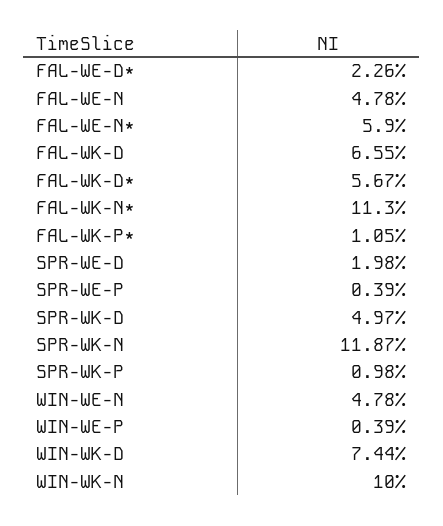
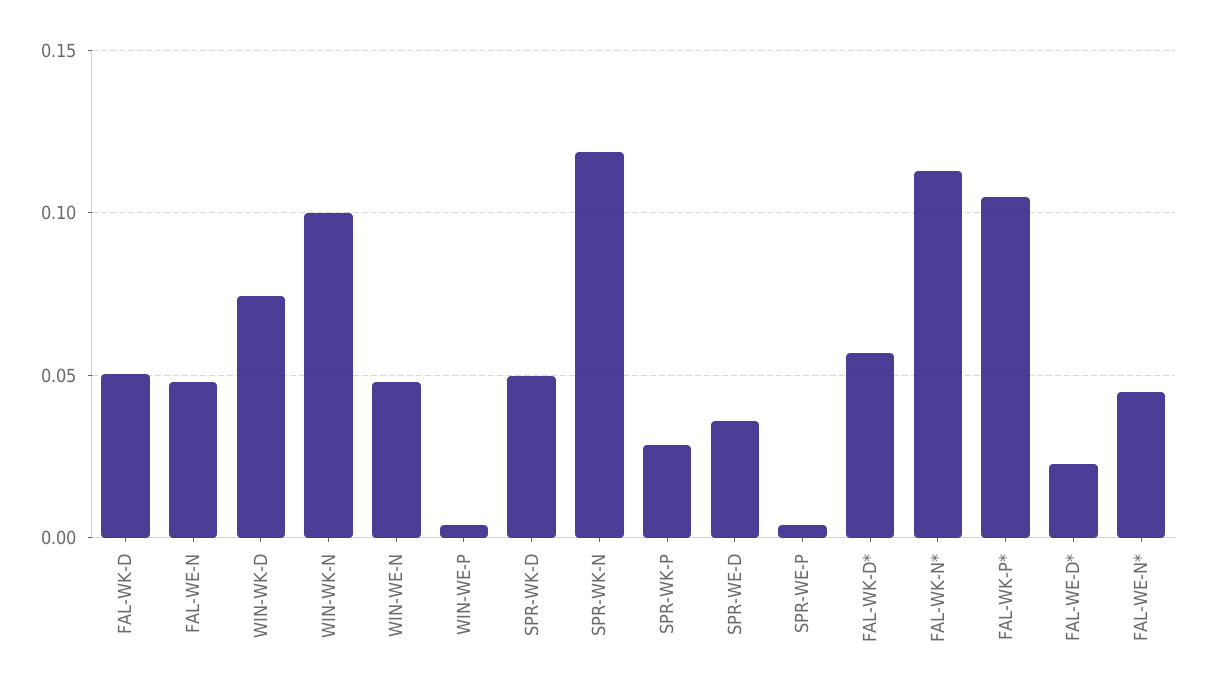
  {
    "FAL-WE-D*": 0.0226,
    "FAL-WE-N": 0.0478,
-   "FAL-WE-N*": 0.059,
+   "FAL-WE-N*": 0.045,
-   "FAL-WK-D": 0.0655,
+   "FAL-WK-D": 0.05,
    "FAL-WK-D*": 0.0567,
    "FAL-WK-N*": 0.113,
-   "FAL-WK-P*": 0.0105,
+   "FAL-WK-P*": 0.105,
-   "SPR-WE-D": 0.0198,
+   "SPR-WE-D": 0.035,
    "SPR-WE-P": 0.0039,
    "SPR-WK-D": 0.0497,
    "SPR-WK-N": 0.1187,
-   "SPR-WK-P": 0.0098,
+   "SPR-WK-P": 0.03,
    "WIN-WE-N": 0.0478,
    "WIN-WE-P": 0.0039,
    "WIN-WK-D": 0.0744,
    "WIN-WK-N": 0.1
  }

